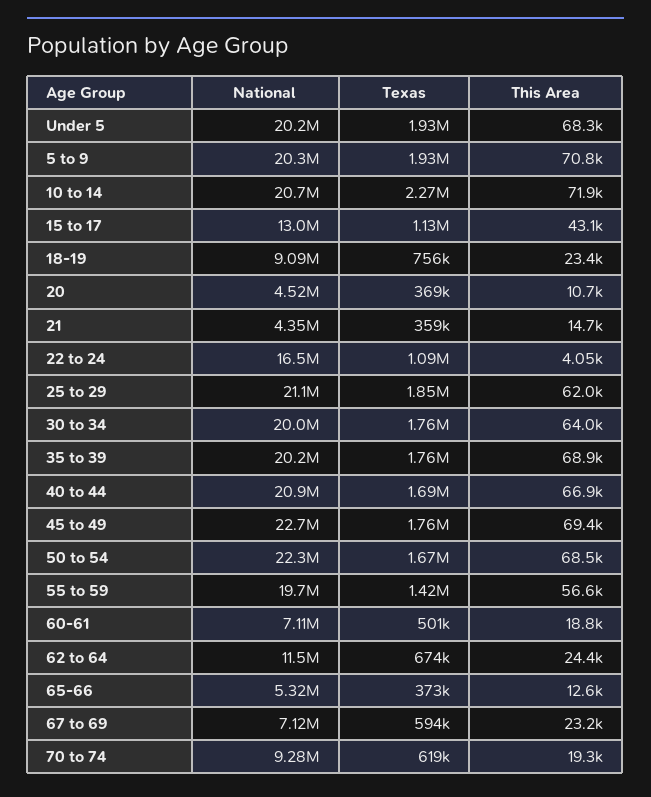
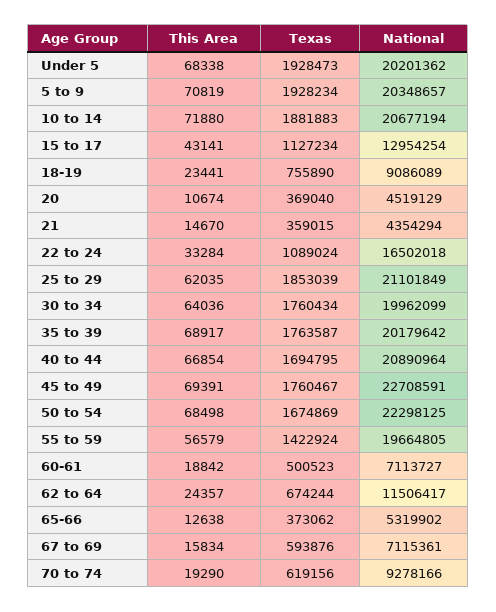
  {
    "National": {
      "Under 5": 20201362,
      "5 to 9": 20348657,
      "10 to 14": 20677194,
      "15 to 17": 12954254,
      "18-19": 9086089,
      "20": 4519129,
      "21": 4354294,
      "22 to 24": 16502018,
      "25 to 29": 21101849,
      "30 to 34": 19962099,
      "35 to 39": 20179642,
      "40 to 44": 20890964,
      "45 to 49": 22708591,
      "50 to 54": 22298125,
      "55 to 59": 19664805,
      "60-61": 7113727,
      "62 to 64": 11506417,
      "65-66": 5319902,
      "67 to 69": 7115361,
      "70 to 74": 9278166
    },
    "Texas": {
      "Under 5": 1928473,
      "5 to 9": 1928234,
-     "10 to 14": 2270000,
+     "10 to 14": 1881883,
      "15 to 17": 1127234,
      "18-19": 755890,
      "20": 369040,
      "21": 359015,
      "22 to 24": 1089024,
      "25 to 29": 1853039,
      "30 to 34": 1760434,
      "35 to 39": 1763587,
      "40 to 44": 1694795,
      "45 to 49": 1760467,
      "50 to 54": 1674869,
      "55 to 59": 1422924,
      "60-61": 500523,
      "62 to 64": 674244,
      "65-66": 373062,
      "67 to 69": 593876,
      "70 to 74": 619156
    },
    "This Area": {
      "Under 5": 68338,
      "5 to 9": 70819,
      "10 to 14": 71880,
      "15 to 17": 43141,
      "18-19": 23441,
      "20": 10674,
      "21": 14670,
-     "22 to 24": 4050,
+     "22 to 24": 33284,
      "25 to 29": 62035,
      "30 to 34": 64036,
      "35 to 39": 68917,
      "40 to 44": 66854,
      "45 to 49": 69391,
      "50 to 54": 68498,
      "55 to 59": 56579,
      "60-61": 18842,
      "62 to 64": 24357,
      "65-66": 12638,
-     "67 to 69": 23200,
+     "67 to 69": 15834,
      "70 to 74": 19290
    }
  }

